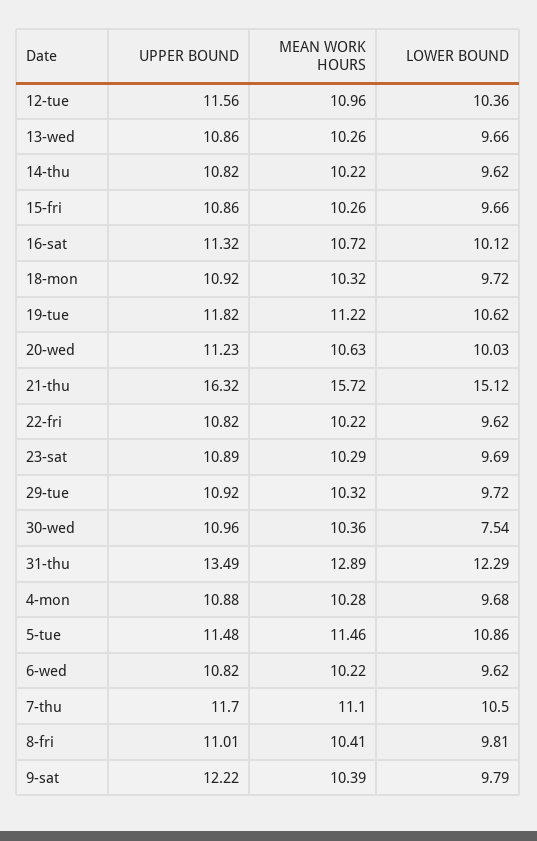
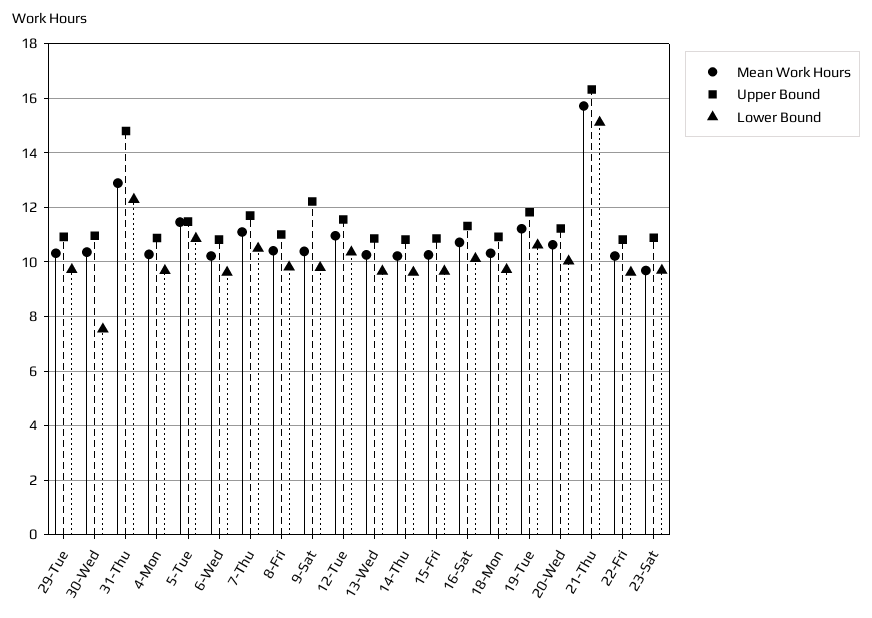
  {
    "UPPER BOUND": {
      "12-tue": 11.56,
      "13-wed": 10.86,
      "14-thu": 10.82,
      "15-fri": 10.86,
      "16-sat": 11.32,
      "18-mon": 10.92,
      "19-tue": 11.82,
      "20-wed": 11.23,
      "21-thu": 16.32,
      "22-fri": 10.82,
      "23-sat": 10.89,
      "29-tue": 10.92,
      "30-wed": 10.96,
-     "31-thu": 13.49,
+     "31-thu": 14.75,
      "4-mon": 10.88,
      "5-tue": 11.48,
      "6-wed": 10.82,
      "7-thu": 11.7,
      "8-fri": 11.01,
      "9-sat": 12.22
    },
    "MEAN WORK HOURS": {
      "12-tue": 10.96,
      "13-wed": 10.26,
      "14-thu": 10.22,
      "15-fri": 10.26,
      "16-sat": 10.72,
      "18-mon": 10.32,
      "19-tue": 11.22,
      "20-wed": 10.63,
      "21-thu": 15.72,
      "22-fri": 10.22,
-     "23-sat": 10.29,
+     "23-sat": 9.75,
      "29-tue": 10.32,
      "30-wed": 10.36,
      "31-thu": 12.89,
      "4-mon": 10.28,
      "5-tue": 11.46,
      "6-wed": 10.22,
      "7-thu": 11.1,
      "8-fri": 10.41,
      "9-sat": 10.39
    },
    "LOWER BOUND": {
      "12-tue": 10.36,
      "13-wed": 9.66,
      "14-thu": 9.62,
      "15-fri": 9.66,
      "16-sat": 10.12,
      "18-mon": 9.72,
      "19-tue": 10.62,
      "20-wed": 10.03,
      "21-thu": 15.12,
      "22-fri": 9.62,
      "23-sat": 9.69,
      "29-tue": 9.72,
      "30-wed": 7.54,
      "31-thu": 12.29,
      "4-mon": 9.68,
      "5-tue": 10.86,
      "6-wed": 9.62,
      "7-thu": 10.5,
      "8-fri": 9.81,
      "9-sat": 9.79
    }
  }

